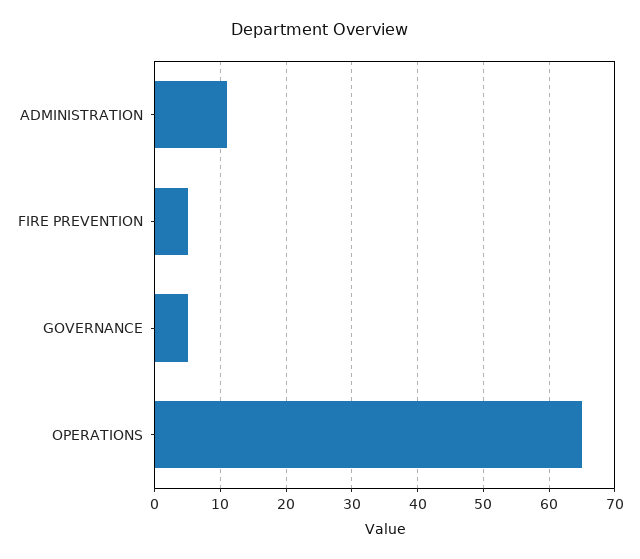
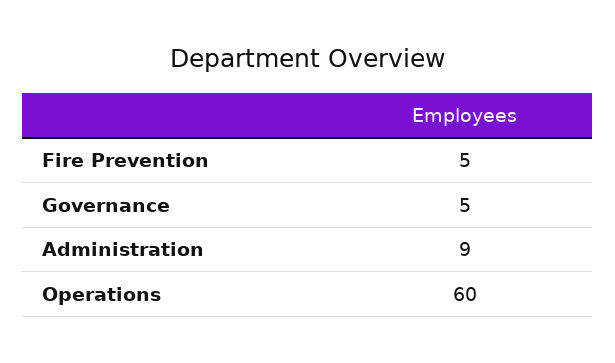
  {
-   "ADMINISTRATION": 11,
+   "ADMINISTRATION": 9,
    "FIRE PREVENTION": 5,
    "GOVERNANCE": 5,
-   "OPERATIONS": 65
+   "OPERATIONS": 60
  }

